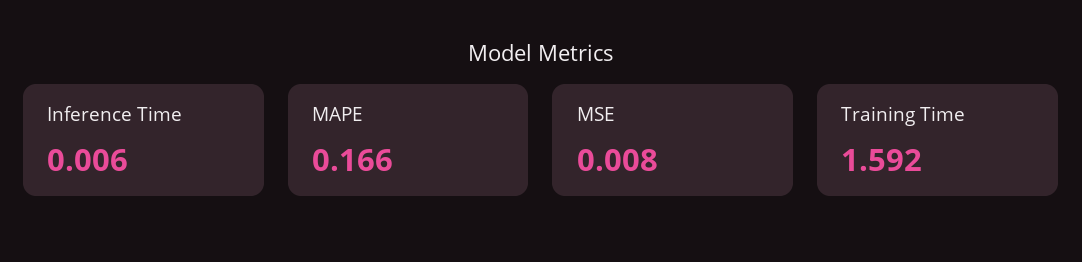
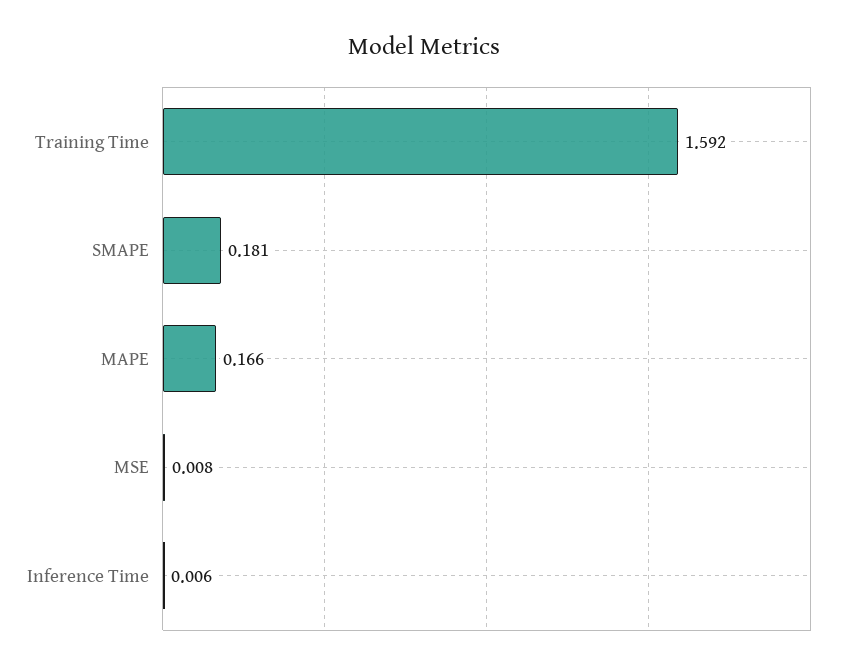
  {
    "Inference Time": 0.006,
    "MAPE": 0.166,
    "MSE": 0.008,
-   "Training Time": 1.592
+   "Training Time": 1.592,
+   "SMAPE": 0.181
  }

